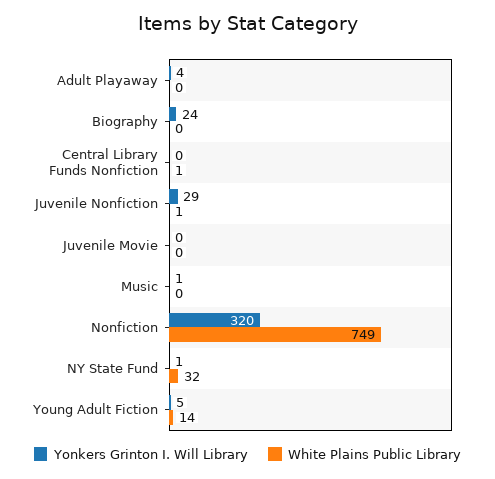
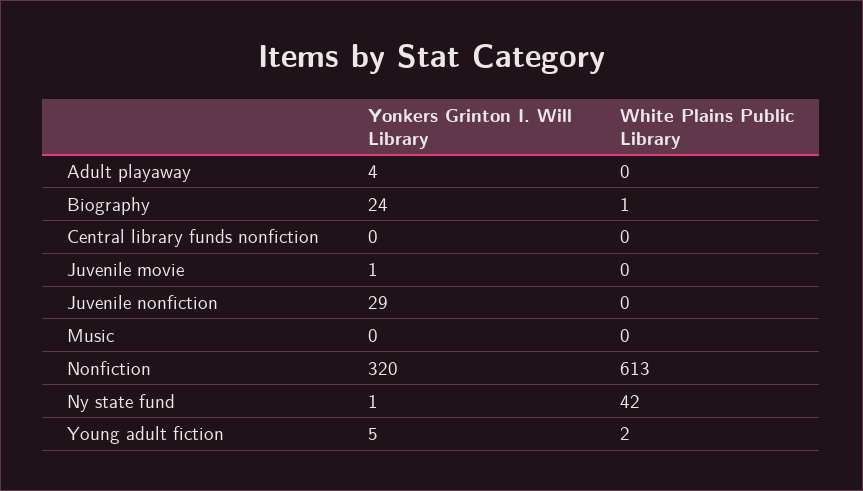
  {
    "Yonkers Grinton I. Will Library": {
      "Adult Playaway": 4,
      "Biography": 24,
      "Central Library Funds Nonfiction": 0,
      "Juvenile Nonfiction": 29,
-     "Juvenile Movie": 0,
+     "Juvenile Movie": 1,
-     "Music": 1,
+     "Music": 0,
      "Nonfiction": 320,
      "NY State Fund": 1,
      "Young Adult Fiction": 5
    },
    "White Plains Public Library": {
      "Adult Playaway": 0,
-     "Biography": 0,
+     "Biography": 1,
-     "Central Library Funds Nonfiction": 1,
+     "Central Library Funds Nonfiction": 0,
-     "Juvenile Nonfiction": 1,
+     "Juvenile Nonfiction": 0,
      "Juvenile Movie": 0,
      "Music": 0,
-     "Nonfiction": 749,
+     "Nonfiction": 613,
-     "NY State Fund": 32,
+     "NY State Fund": 42,
-     "Young Adult Fiction": 14
+     "Young Adult Fiction": 2
    }
  }

